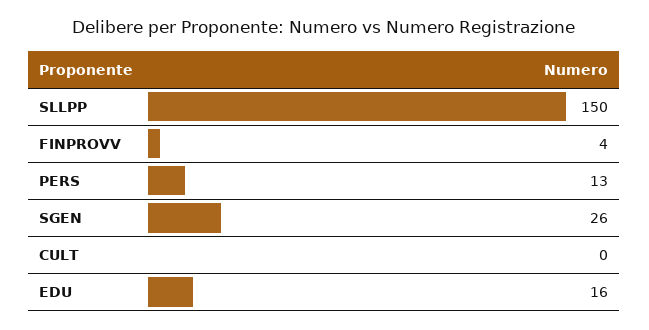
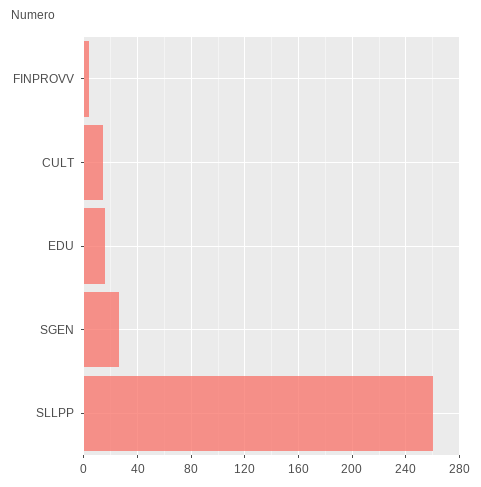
  {
-   "SLLPP": 150,
+   "SLLPP": 260,
    "FINPROVV": 4,
-   "PERS": 13,
    "SGEN": 26,
-   "CULT": 0,
+   "CULT": 15,
    "EDU": 16
  }

